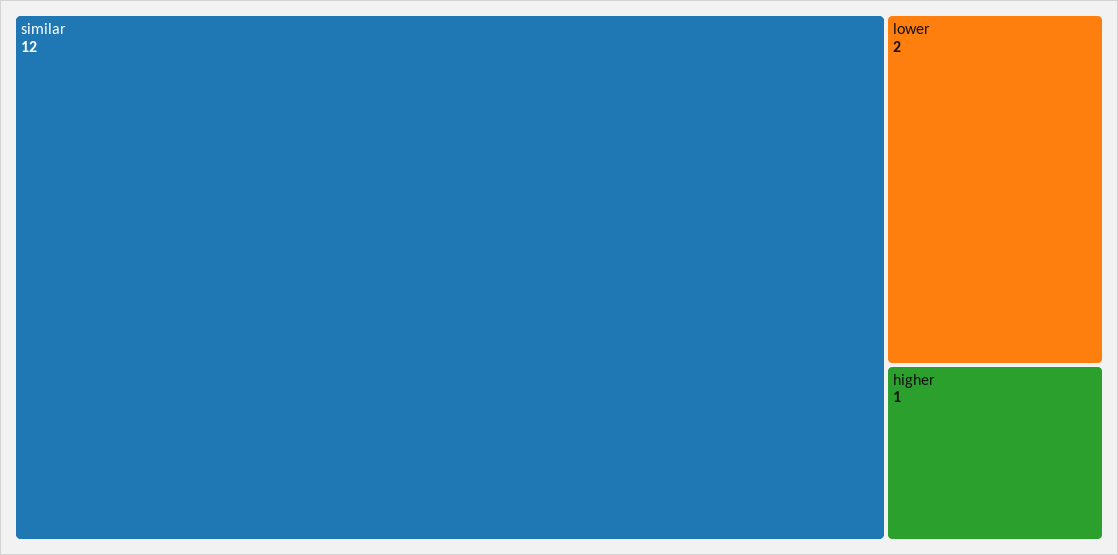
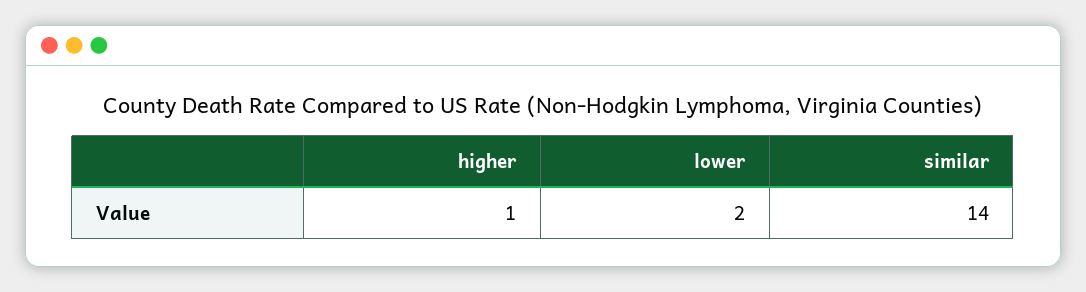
  {
-   "similar": 12,
+   "similar": 14,
    "lower": 2,
    "higher": 1
  }

